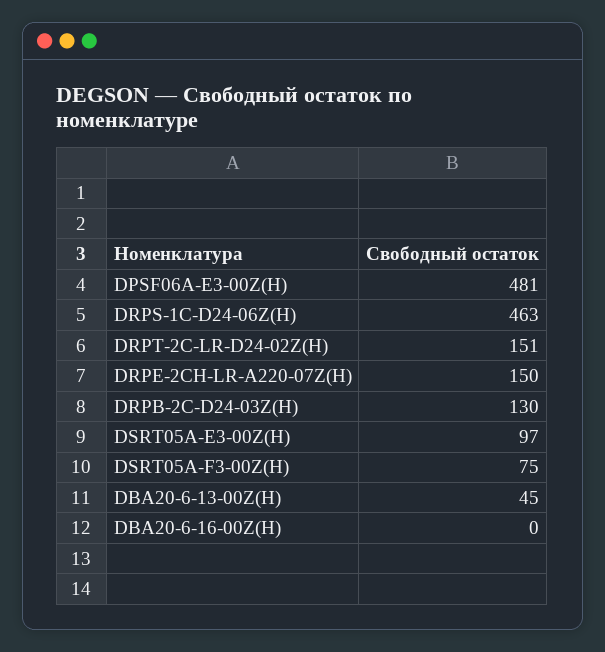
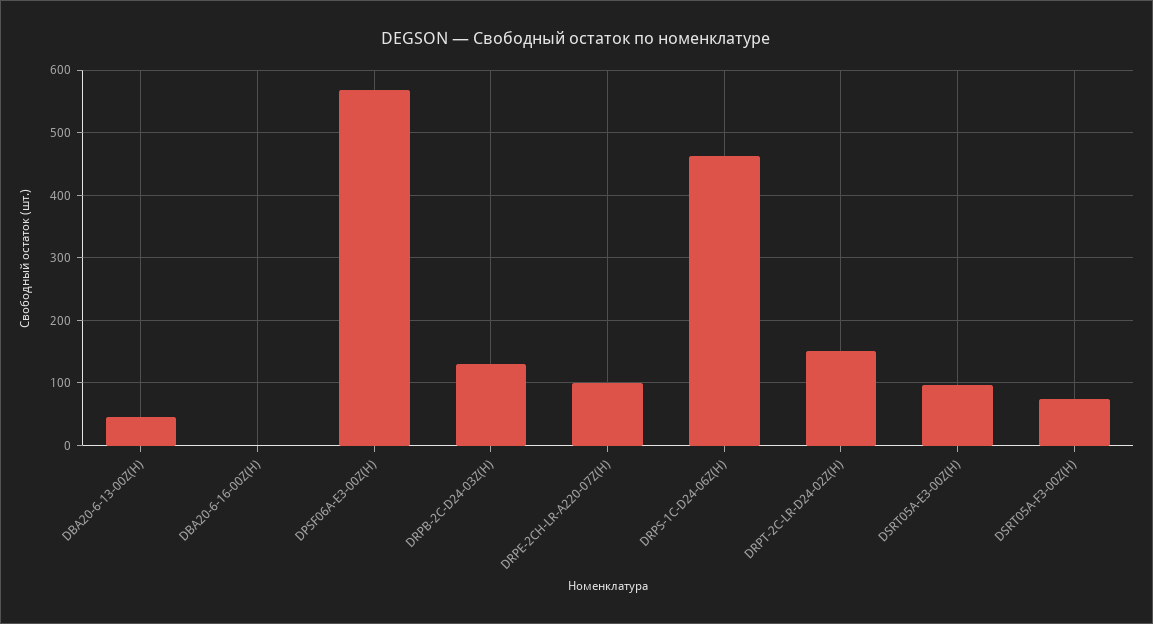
  {
-   "DPSF06A-E3-00Z(H)": 481,
+   "DPSF06A-E3-00Z(H)": 570,
    "DRPS-1C-D24-06Z(H)": 463,
    "DRPT-2C-LR-D24-02Z(H)": 151,
-   "DRPE-2CH-LR-A220-07Z(H)": 150,
+   "DRPE-2CH-LR-A220-07Z(H)": 100,
    "DRPB-2C-D24-03Z(H)": 130,
    "DSRT05A-E3-00Z(H)": 97,
    "DSRT05A-F3-00Z(H)": 75,
    "DBA20-6-13-00Z(H)": 45,
    "DBA20-6-16-00Z(H)": 0
  }

